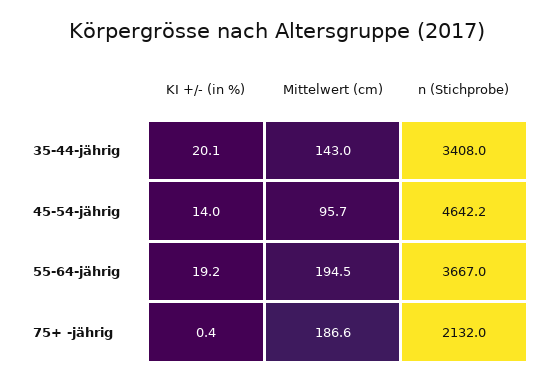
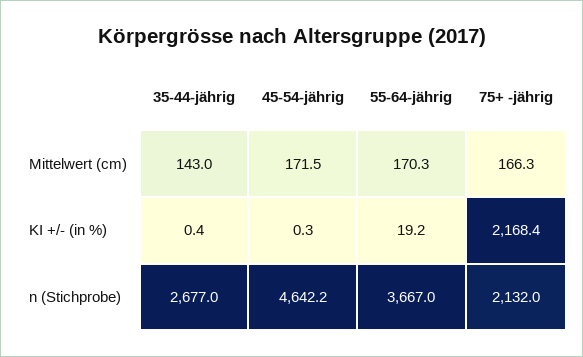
  {
    "KI +/- (in %)": {
-     "35-44-jährig": 20.1,
+     "35-44-jährig": 0.4,
-     "45-54-jährig": 14,
+     "45-54-jährig": 0.3,
      "55-64-jährig": 19.2,
-     "75+ -jährig": 0.4
+     "75+ -jährig": 2168.4
    },
    "Mittelwert (cm)": {
      "35-44-jährig": 143,
-     "45-54-jährig": 95.7,
+     "45-54-jährig": 171.5,
-     "55-64-jährig": 194.5,
+     "55-64-jährig": 170.3,
-     "75+ -jährig": 186.6
+     "75+ -jährig": 166.3
    },
    "n (Stichprobe)": {
-     "35-44-jährig": 3408,
+     "35-44-jährig": 2677,
      "45-54-jährig": 4642.2,
      "55-64-jährig": 3667,
      "75+ -jährig": 2132
    }
  }

